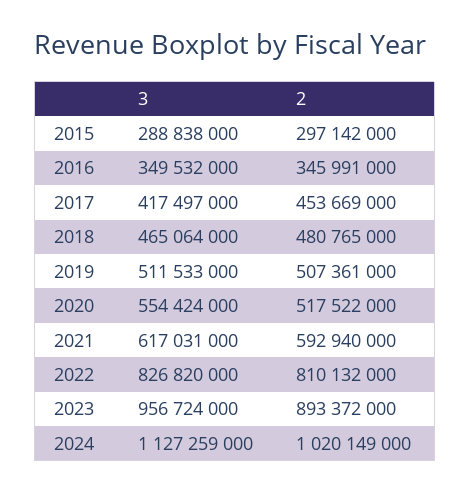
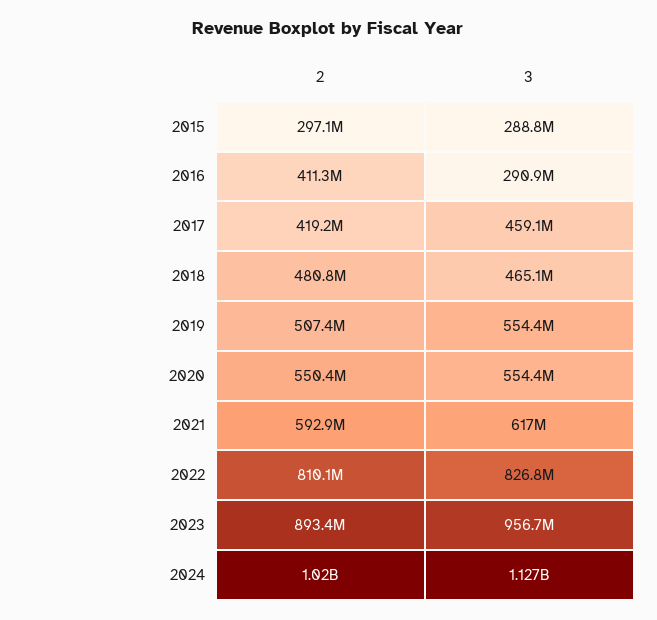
  {
    "3": {
      "2015": 288838000,
-     "2016": 349532000,
+     "2016": 290900000,
-     "2017": 417497000,
+     "2017": 459100000,
      "2018": 465064000,
-     "2019": 511533000,
+     "2019": 554400000,
      "2020": 554424000,
      "2021": 617031000,
      "2022": 826820000,
      "2023": 956724000,
      "2024": 1127259000
    },
    "2": {
      "2015": 297142000,
-     "2016": 345991000,
+     "2016": 411300000,
-     "2017": 453669000,
+     "2017": 419200000,
      "2018": 480765000,
      "2019": 507361000,
-     "2020": 517522000,
+     "2020": 550400000,
      "2021": 592940000,
      "2022": 810132000,
      "2023": 893372000,
      "2024": 1020149000
    }
  }

